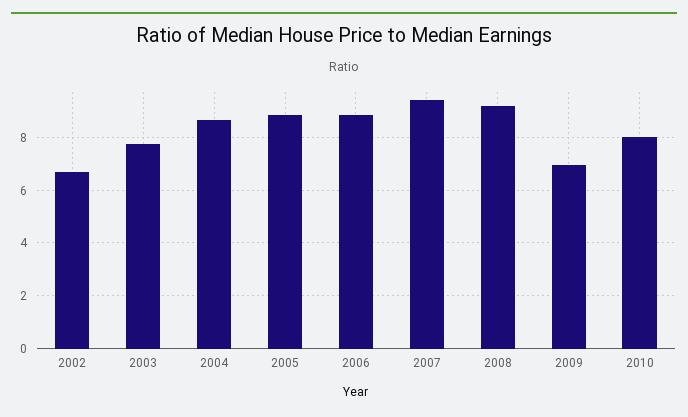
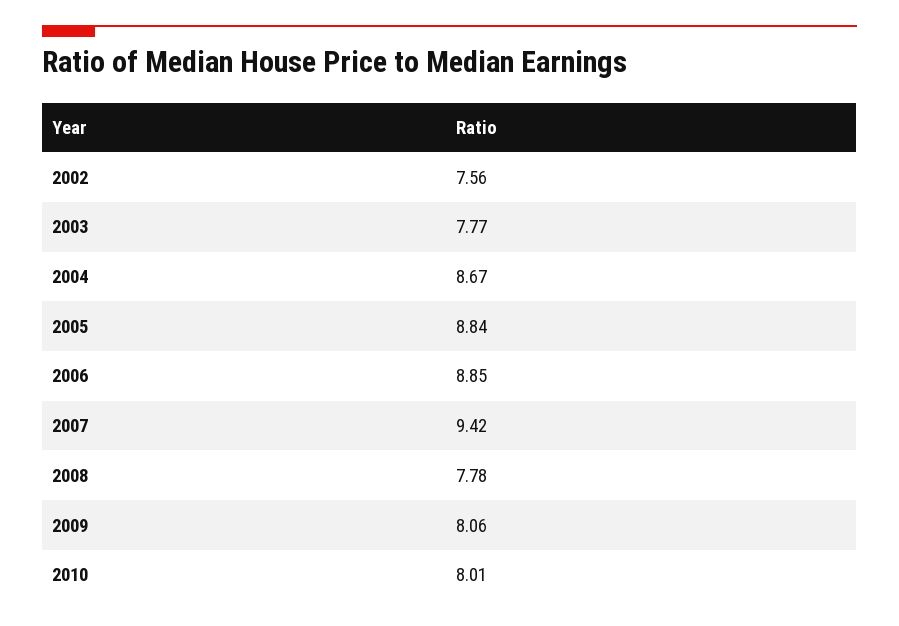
  {
-   "2002": 6.75,
+   "2002": 7.56,
    "2003": 7.77,
    "2004": 8.67,
    "2005": 8.84,
    "2006": 8.85,
    "2007": 9.42,
-   "2008": 9.25,
+   "2008": 7.78,
-   "2009": 7,
+   "2009": 8.06,
    "2010": 8.01
  }

